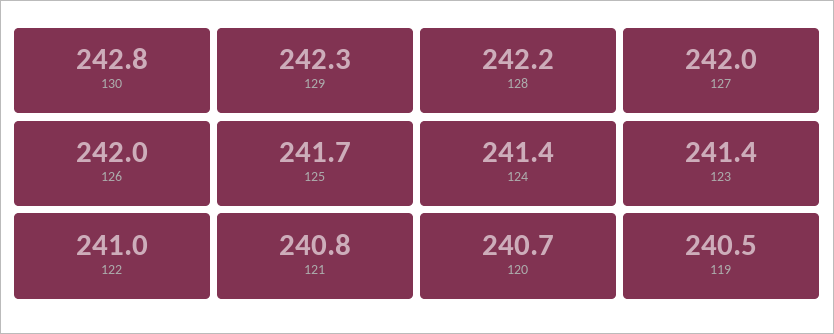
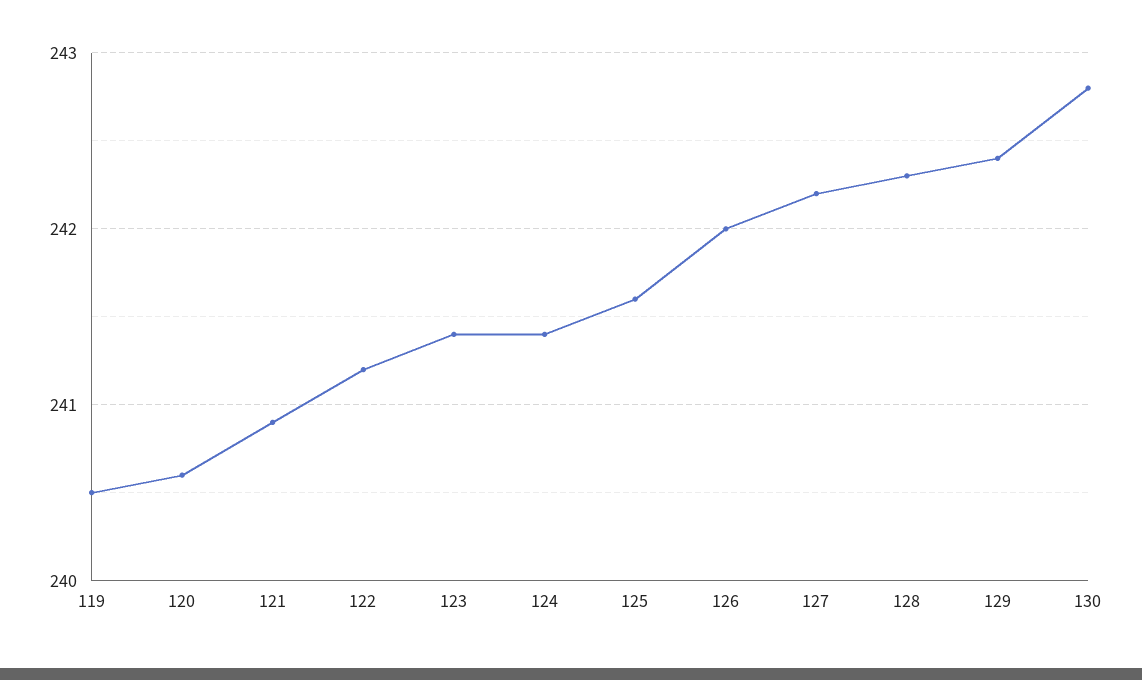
  {
    "130": 242.8,
-   "129": 242.3,
+   "129": 242.4,
-   "128": 242.2,
+   "128": 242.3,
-   "127": 242,
+   "127": 242.2,
    "126": 242,
-   "125": 241.7,
+   "125": 241.6,
    "124": 241.4,
    "123": 241.4,
-   "122": 241,
+   "122": 241.2,
-   "121": 240.8,
+   "121": 240.9,
-   "120": 240.7,
+   "120": 240.6,
    "119": 240.5
  }

